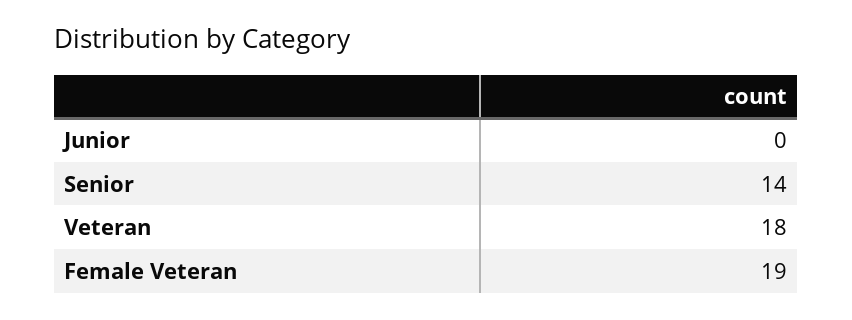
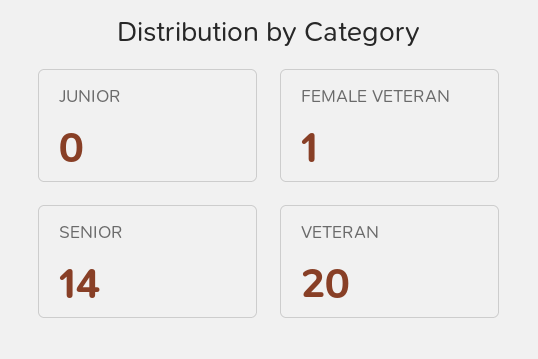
  {
    "Junior": 0,
    "Senior": 14,
-   "Veteran": 18,
+   "Veteran": 20,
-   "Female Veteran": 19
+   "Female Veteran": 1
  }

